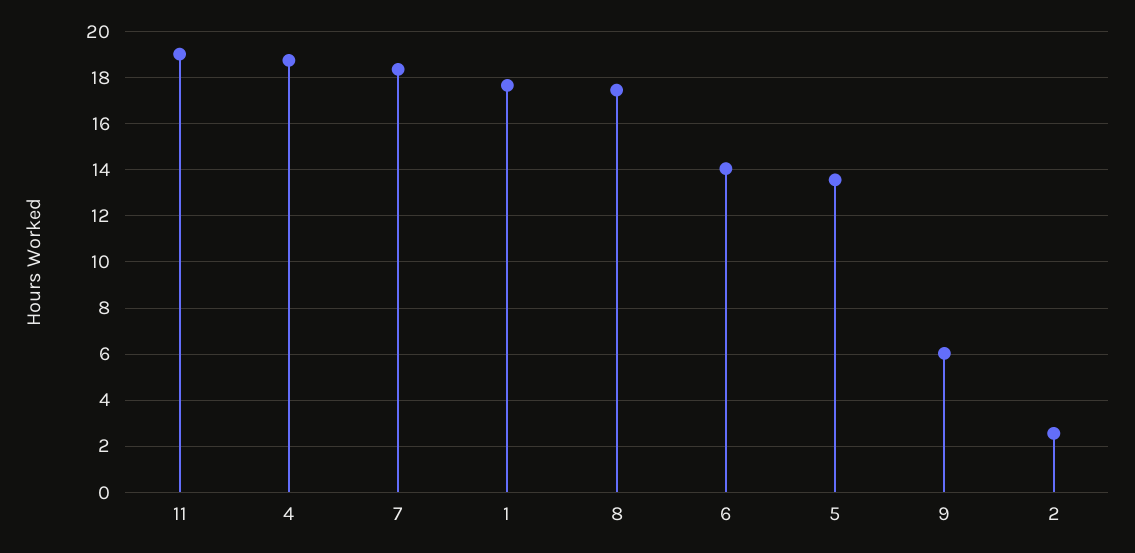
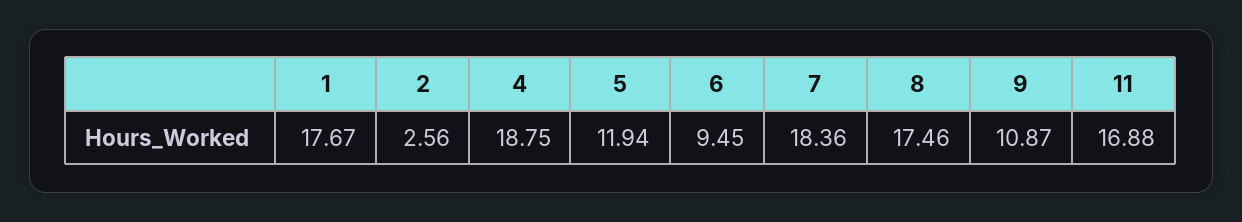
  {
-   "11": 19,
+   "11": 16.88,
    "4": 18.75,
    "7": 18.36,
    "1": 17.67,
    "8": 17.46,
-   "6": 14,
+   "6": 9.45,
-   "5": 13.5,
+   "5": 11.94,
-   "9": 6,
+   "9": 10.87,
    "2": 2.56
  }

